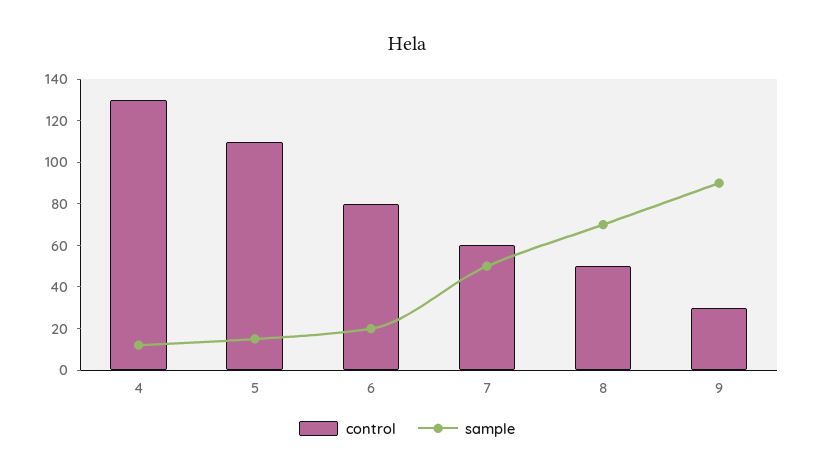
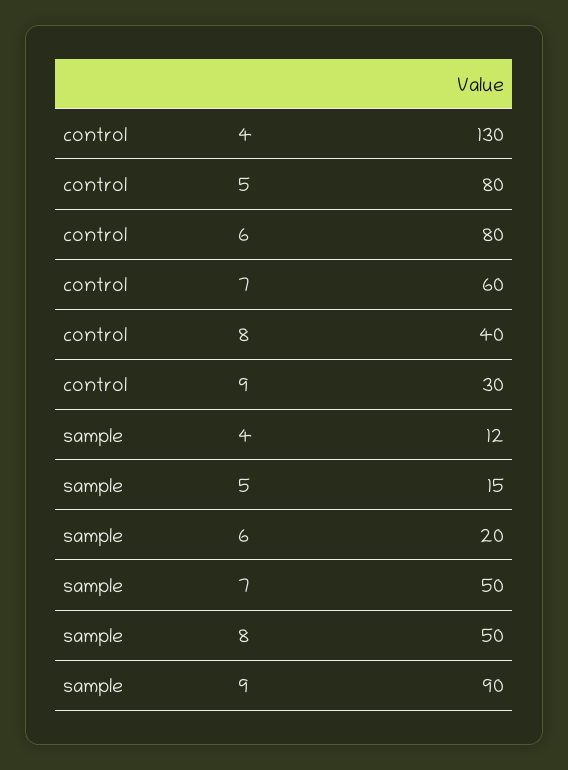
  {
    "control": {
      "4": 130,
-     "5": 110,
+     "5": 80,
      "6": 80,
      "7": 60,
-     "8": 50,
+     "8": 40,
      "9": 30
    },
    "sample": {
      "4": 12,
      "5": 15,
      "6": 20,
      "7": 50,
-     "8": 70,
+     "8": 50,
      "9": 90
    }
  }

